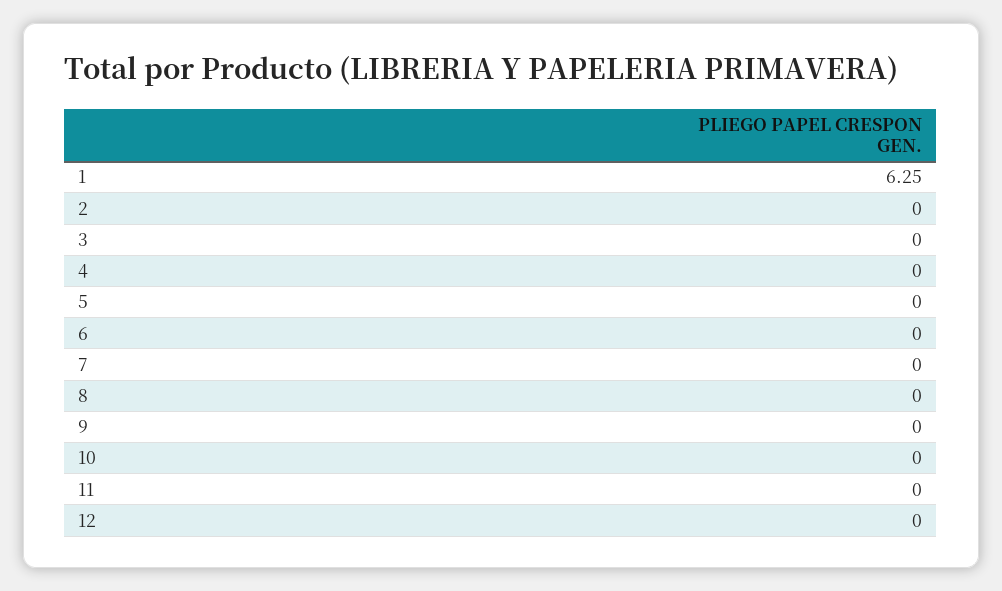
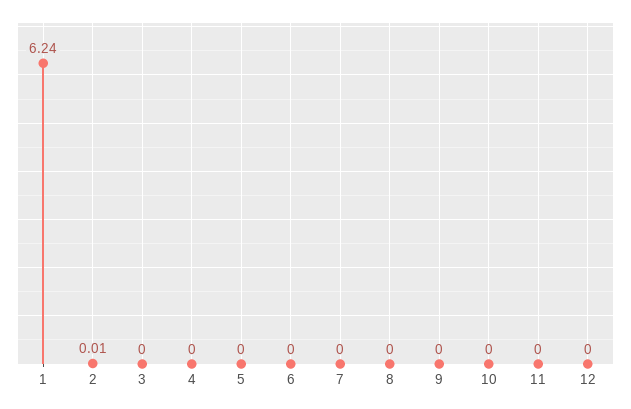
  {
-   "1": 6.25,
+   "1": 6.24,
-   "2": 0,
+   "2": 0.01,
    "3": 0,
    "4": 0,
    "5": 0,
    "6": 0,
    "7": 0,
    "8": 0,
    "9": 0,
    "10": 0,
    "11": 0,
    "12": 0
  }

